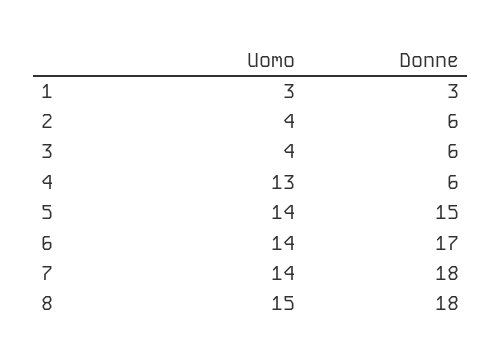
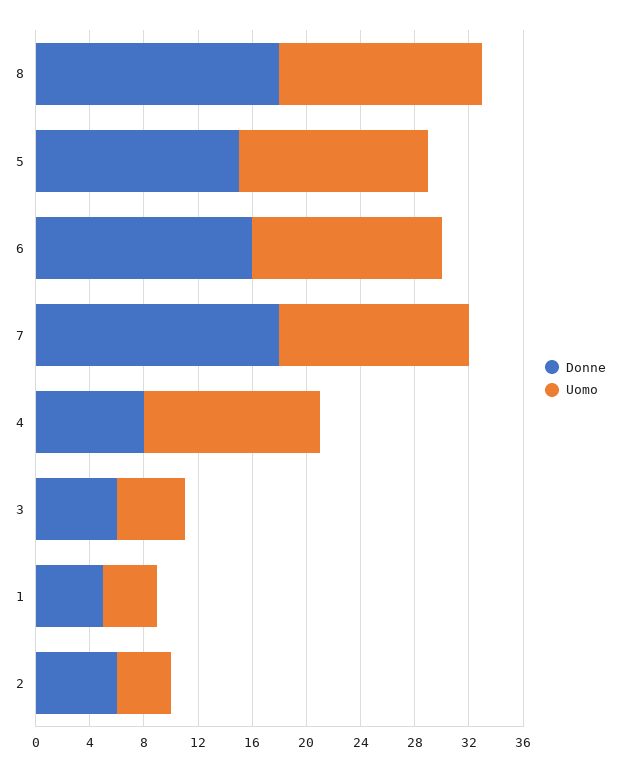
  {
    "Uomo": {
-     "1": 3,
+     "1": 4,
      "2": 4,
-     "3": 4,
+     "3": 5,
      "4": 13,
      "5": 14,
      "6": 14,
      "7": 14,
      "8": 15
    },
    "Donne": {
-     "1": 3,
+     "1": 5,
      "2": 6,
      "3": 6,
-     "4": 6,
+     "4": 8,
      "5": 15,
-     "6": 17,
+     "6": 16,
      "7": 18,
      "8": 18
    }
  }

